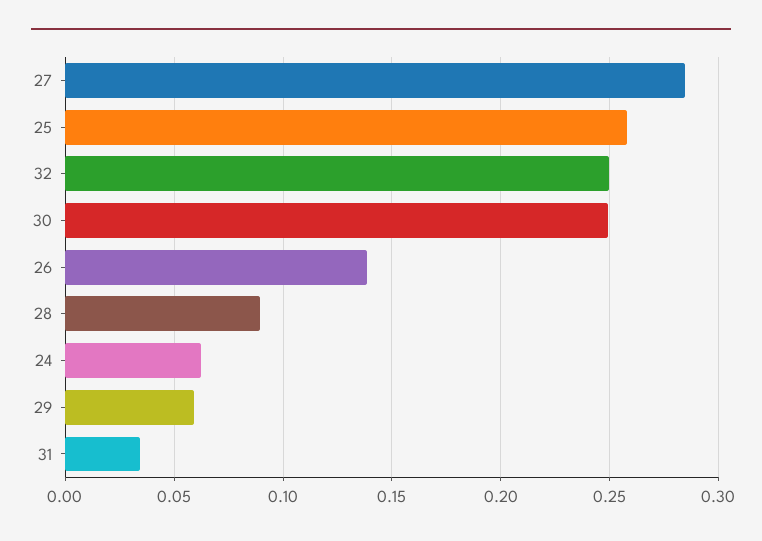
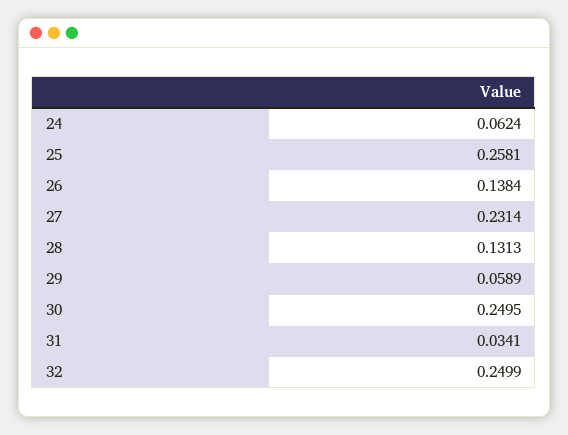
  {
-   "27": 0.285,
+   "27": 0.2314,
    "25": 0.2581,
    "32": 0.2499,
    "30": 0.2495,
    "26": 0.1384,
-   "28": 0.09,
+   "28": 0.1313,
    "24": 0.0624,
    "29": 0.0589,
    "31": 0.0341
  }

